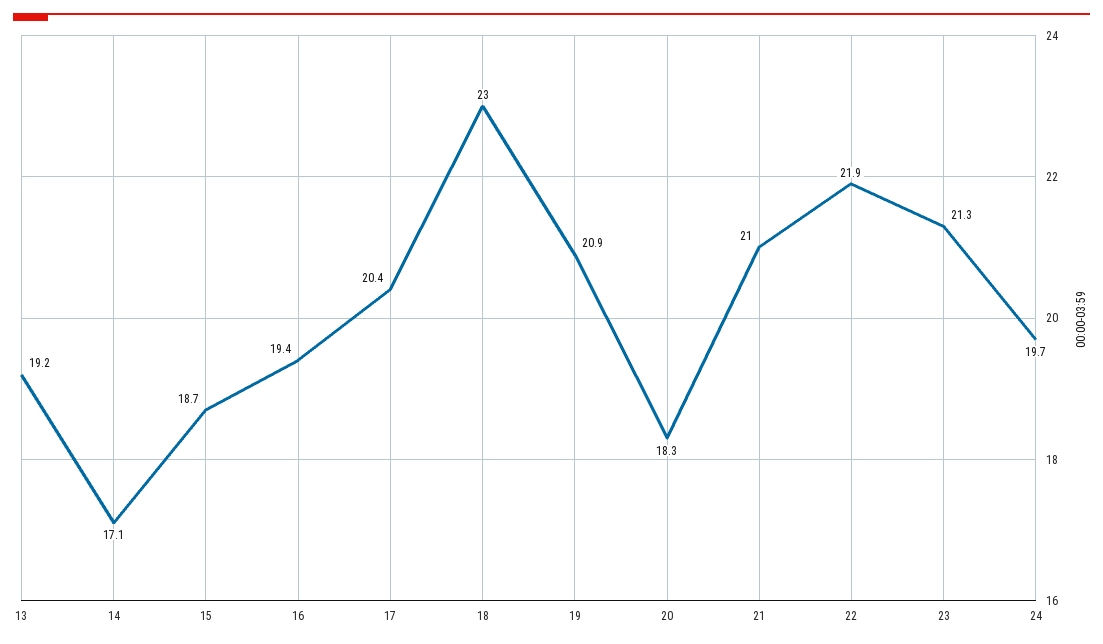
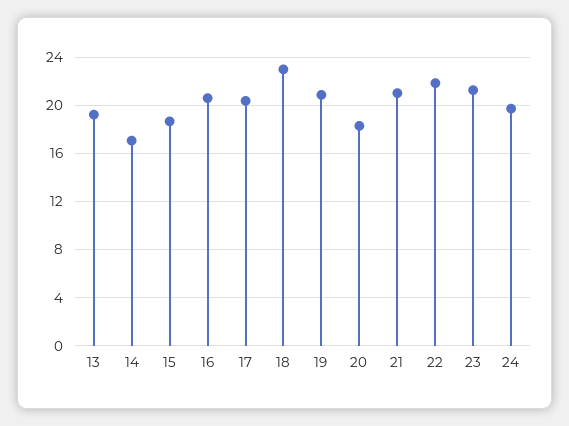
  {
    "13": 19.2,
    "14": 17.1,
    "15": 18.7,
-   "16": 19.4,
+   "16": 20.5,
    "17": 20.4,
    "18": 23,
    "19": 20.9,
    "20": 18.3,
    "21": 21,
    "22": 21.9,
    "23": 21.3,
    "24": 19.7
  }

